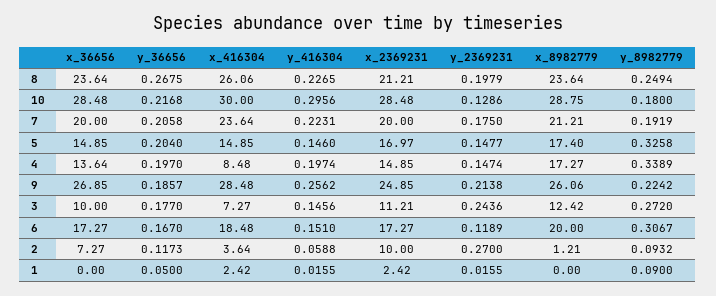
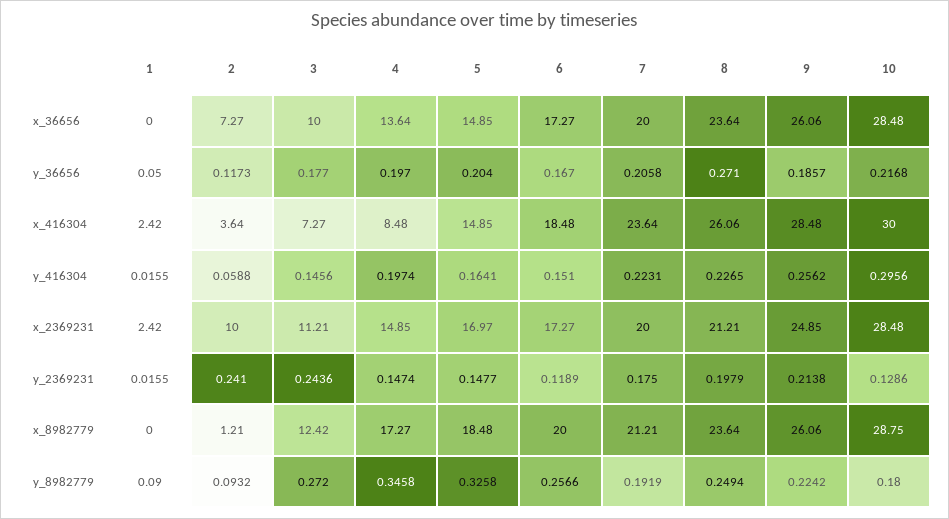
  {
    "x_36656": {
      "8": 23.64,
      "10": 28.48,
      "7": 20,
      "5": 14.85,
      "4": 13.64,
-     "9": 26.85,
+     "9": 26.06,
      "3": 10,
      "6": 17.27,
      "2": 7.27,
      "1": 0
    },
    "y_36656": {
-     "8": 0.2675,
+     "8": 0.271,
      "10": 0.2168,
      "7": 0.2058,
      "5": 0.204,
      "4": 0.197,
      "9": 0.1857,
      "3": 0.177,
      "6": 0.167,
      "2": 0.1173,
      "1": 0.05
    },
    "x_416304": {
      "8": 26.06,
      "10": 30,
      "7": 23.64,
      "5": 14.85,
      "4": 8.48,
      "9": 28.48,
      "3": 7.27,
      "6": 18.48,
      "2": 3.64,
      "1": 2.42
    },
    "y_416304": {
      "8": 0.2265,
      "10": 0.2956,
      "7": 0.2231,
-     "5": 0.146,
+     "5": 0.1641,
      "4": 0.1974,
      "9": 0.2562,
      "3": 0.1456,
      "6": 0.151,
      "2": 0.0588,
      "1": 0.0155
    },
    "x_2369231": {
      "8": 21.21,
      "10": 28.48,
      "7": 20,
      "5": 16.97,
      "4": 14.85,
      "9": 24.85,
      "3": 11.21,
      "6": 17.27,
      "2": 10,
      "1": 2.42
    },
    "y_2369231": {
      "8": 0.1979,
      "10": 0.1286,
      "7": 0.175,
      "5": 0.1477,
      "4": 0.1474,
      "9": 0.2138,
      "3": 0.2436,
      "6": 0.1189,
-     "2": 0.27,
+     "2": 0.241,
      "1": 0.0155
    },
    "x_8982779": {
      "8": 23.64,
      "10": 28.75,
      "7": 21.21,
-     "5": 17.4,
+     "5": 18.48,
      "4": 17.27,
      "9": 26.06,
      "3": 12.42,
      "6": 20,
      "2": 1.21,
      "1": 0
    },
    "y_8982779": {
      "8": 0.2494,
      "10": 0.18,
      "7": 0.1919,
      "5": 0.3258,
-     "4": 0.3389,
+     "4": 0.3458,
      "9": 0.2242,
      "3": 0.272,
-     "6": 0.3067,
+     "6": 0.2566,
      "2": 0.0932,
      "1": 0.09
    }
  }

